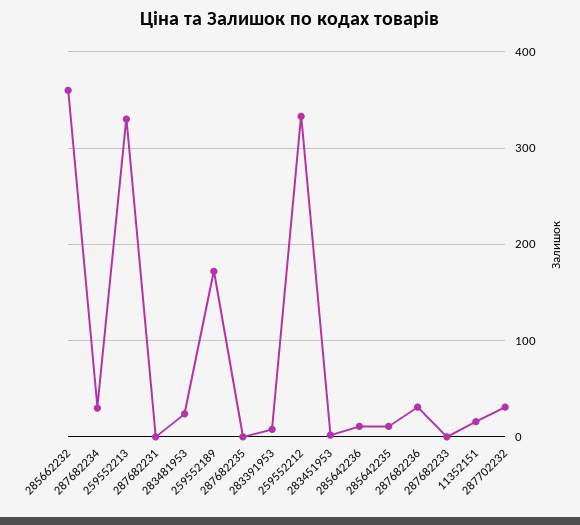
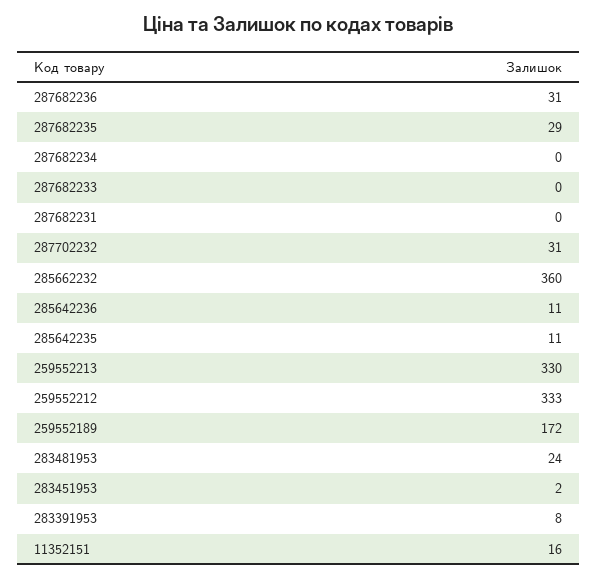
  {
    "285662232": 360,
-   "287682234": 30,
+   "287682234": 0,
    "259552213": 330,
    "287682231": 0,
    "283481953": 24,
    "259552189": 172,
-   "287682235": 0,
+   "287682235": 29,
    "283391953": 8,
    "259552212": 333,
    "283451953": 2,
    "285642236": 11,
    "285642235": 11,
    "287682236": 31,
    "287682233": 0,
    "11352151": 16,
    "287702232": 31
  }

